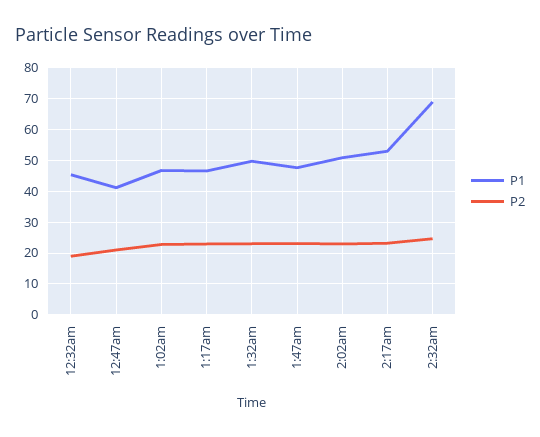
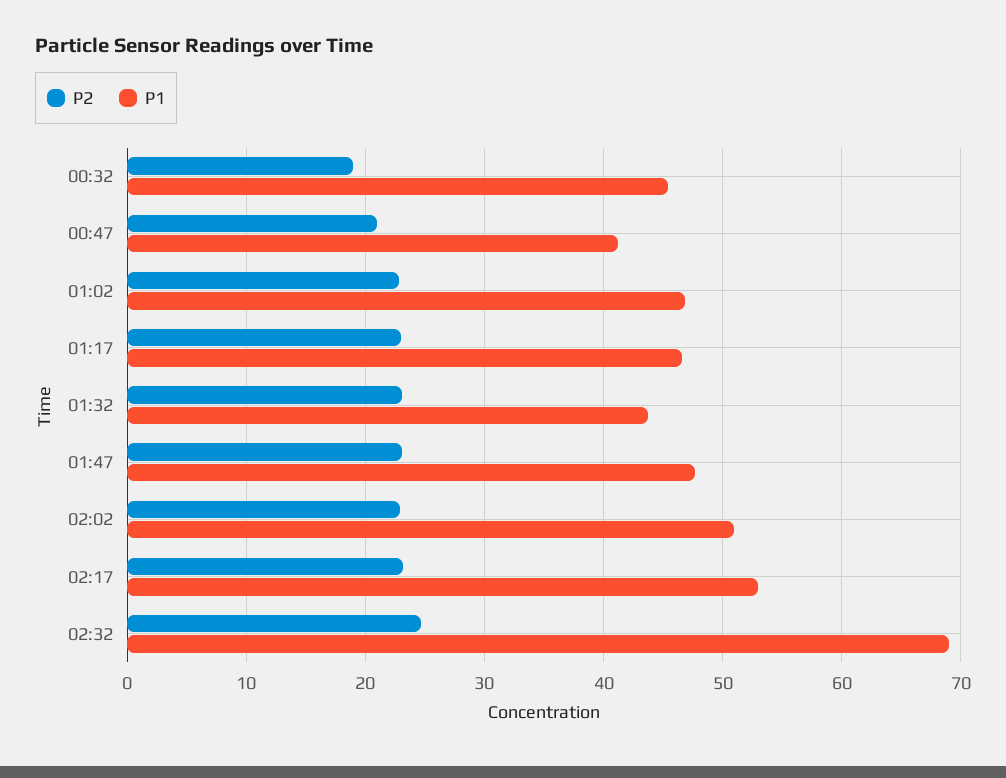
  {
    "P1": {
      "12:32am": 45,
      "12:47am": 41,
      "1:02am": 47,
      "1:17am": 47,
-     "1:32am": 50,
+     "1:32am": 44,
      "1:47am": 48,
      "2:02am": 51,
      "2:17am": 53,
      "2:32am": 69
    },
    "P2": {
      "12:32am": 19,
      "12:47am": 21,
      "1:02am": 23,
      "1:17am": 23,
      "1:32am": 23,
      "1:47am": 23,
      "2:02am": 23,
      "2:17am": 23,
      "2:32am": 25
    }
  }

